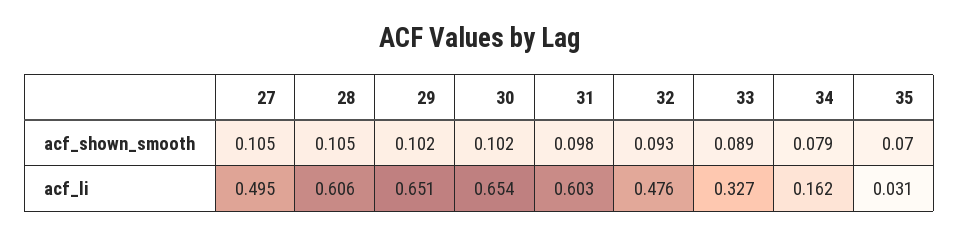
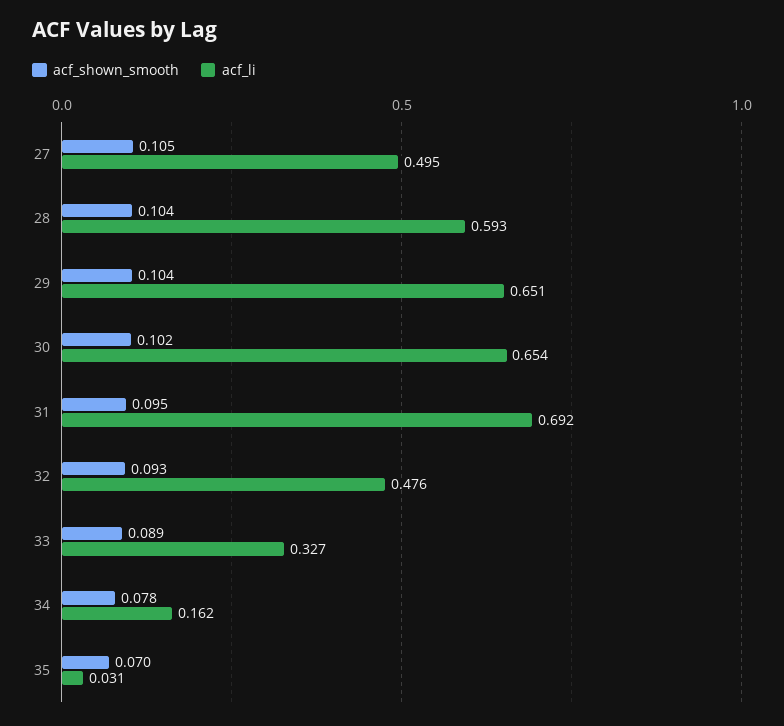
  {
    "acf_shown_smooth": {
      "27": 0.105,
-     "28": 0.105,
+     "28": 0.104,
-     "29": 0.102,
+     "29": 0.104,
      "30": 0.102,
-     "31": 0.098,
+     "31": 0.095,
      "32": 0.093,
      "33": 0.089,
-     "34": 0.079,
+     "34": 0.078,
      "35": 0.07
    },
    "acf_li": {
      "27": 0.495,
-     "28": 0.606,
+     "28": 0.593,
      "29": 0.651,
      "30": 0.654,
-     "31": 0.603,
+     "31": 0.692,
      "32": 0.476,
      "33": 0.327,
      "34": 0.162,
      "35": 0.031
    }
  }

